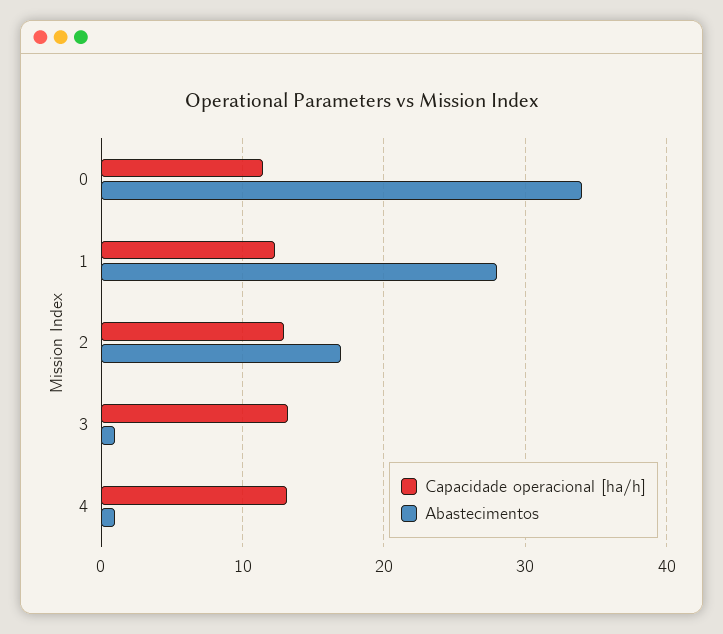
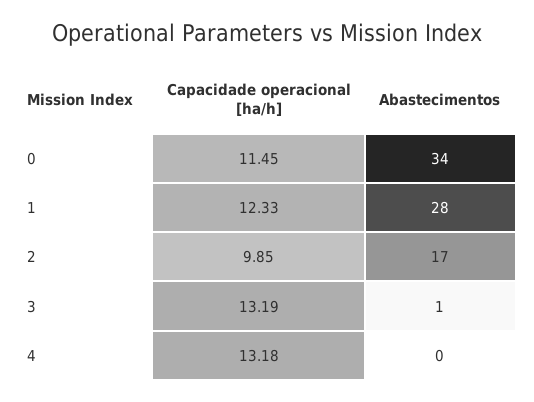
  {
    "Capacidade operacional [ha/h]": {
      "0": 11.45,
      "1": 12.33,
-     "2": 13,
+     "2": 9.85,
      "3": 13.19,
      "4": 13.18
    },
    "Abastecimentos": {
      "0": 34,
      "1": 28,
      "2": 17,
      "3": 1,
-     "4": 1
+     "4": 0
    }
  }

